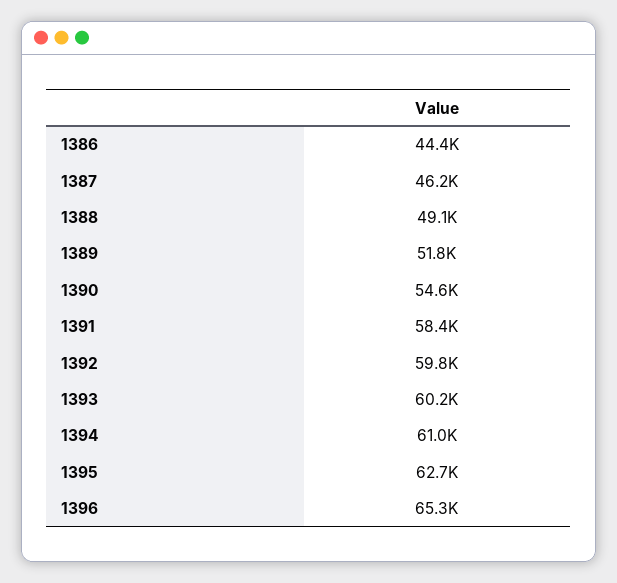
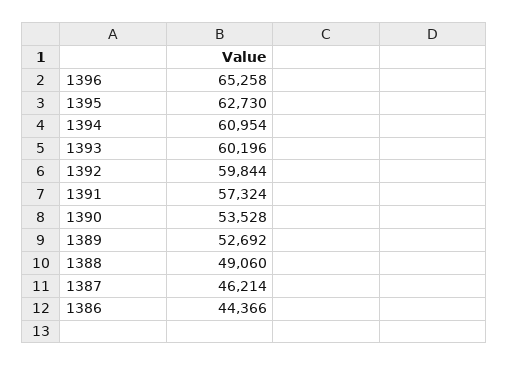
  {
    "1386": 44366,
    "1387": 46214,
    "1388": 49060,
-   "1389": 51800,
+   "1389": 52692,
-   "1390": 54600,
+   "1390": 53528,
-   "1391": 58400,
+   "1391": 57324,
    "1392": 59844,
    "1393": 60196,
    "1394": 60954,
    "1395": 62730,
    "1396": 65258
  }

